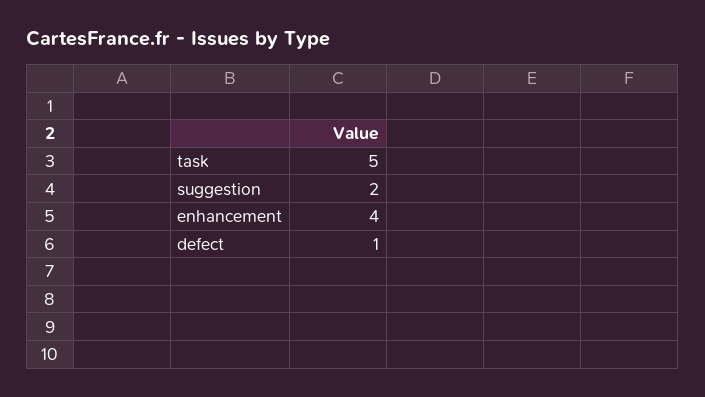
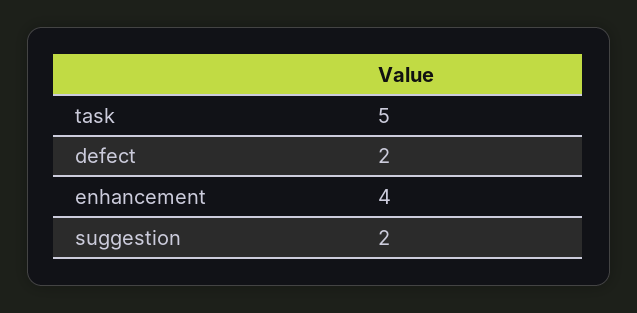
  {
    "task": 5,
    "suggestion": 2,
    "enhancement": 4,
-   "defect": 1
+   "defect": 2
  }

